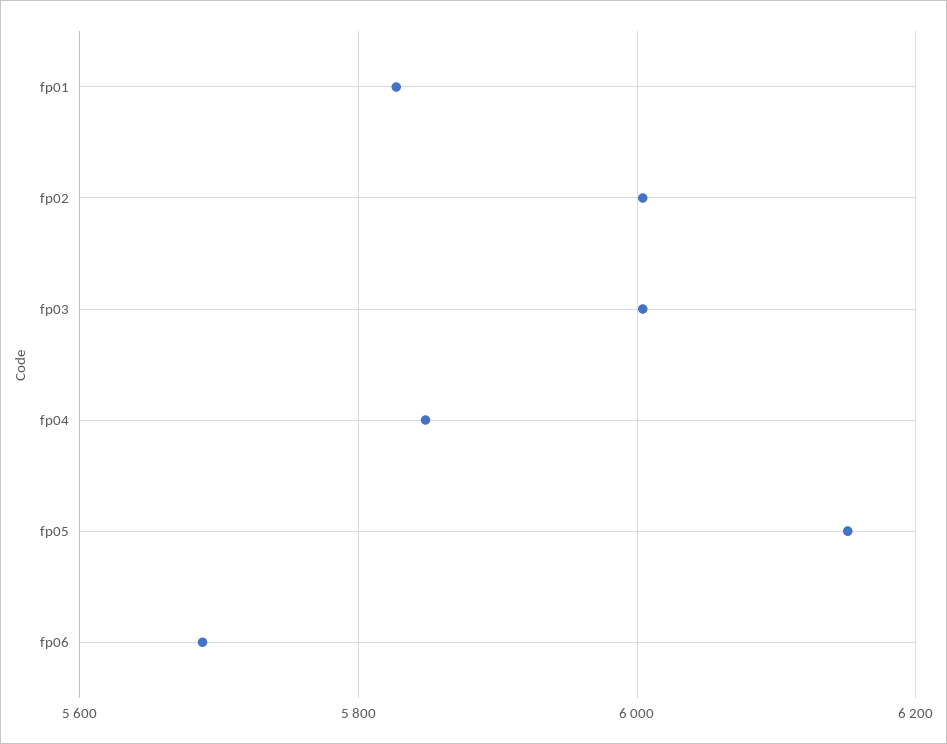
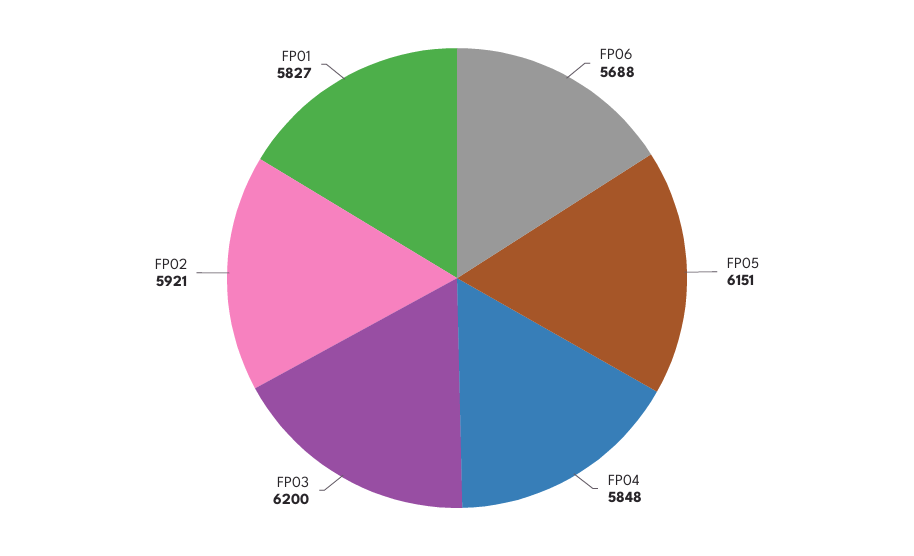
  {
    "fp01": 5827,
-   "fp02": 6000,
+   "fp02": 5921,
-   "fp03": 6000,
+   "fp03": 6200,
    "fp04": 5848,
    "fp05": 6151,
    "fp06": 5688
  }

